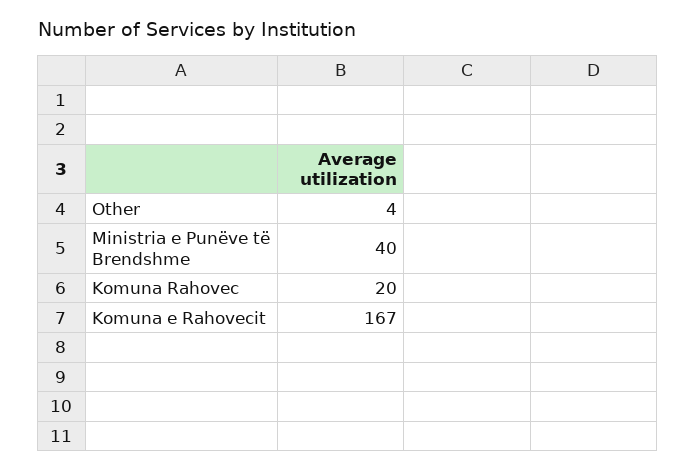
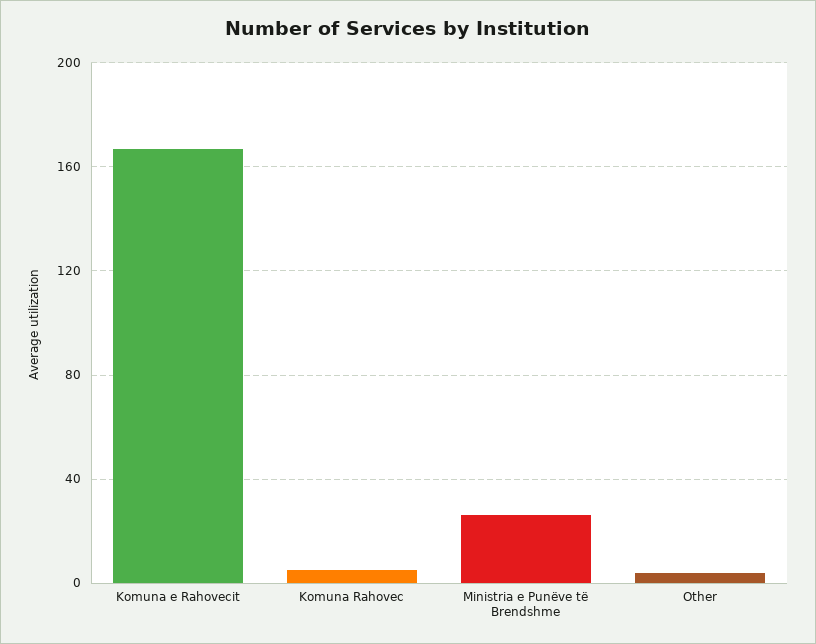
  {
    "Other": 4,
-   "Ministria e Punëve të Brendshme": 40,
+   "Ministria e Punëve të Brendshme": 25,
-   "Komuna Rahovec": 20,
+   "Komuna Rahovec": 5,
    "Komuna e Rahovecit": 167
  }

